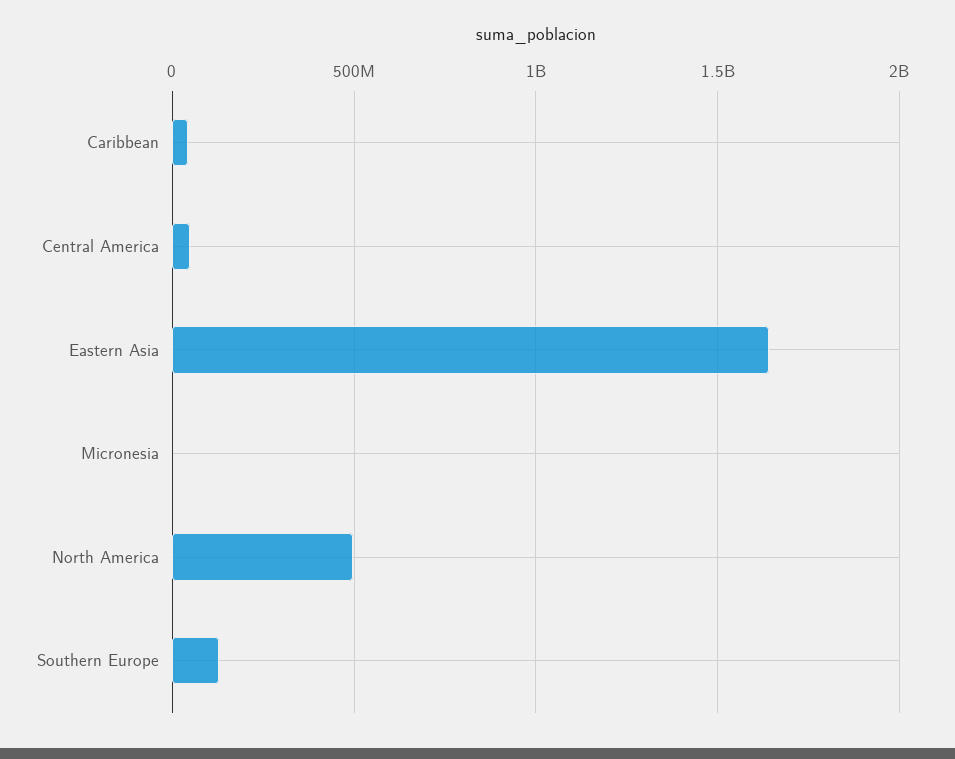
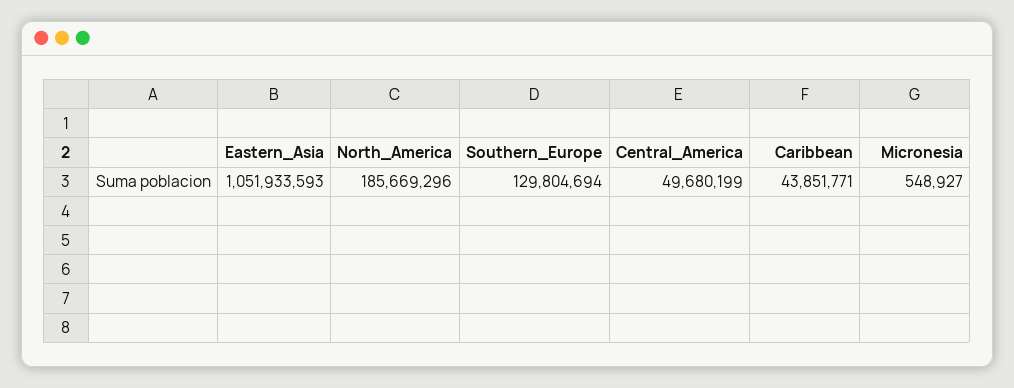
  {
    "Caribbean": 43851771,
    "Central America": 49680199,
-   "Eastern Asia": 1650000000,
+   "Eastern Asia": 1051933593,
    "Micronesia": 548927,
-   "North America": 500000000,
+   "North America": 185669296,
    "Southern Europe": 129804694
  }

